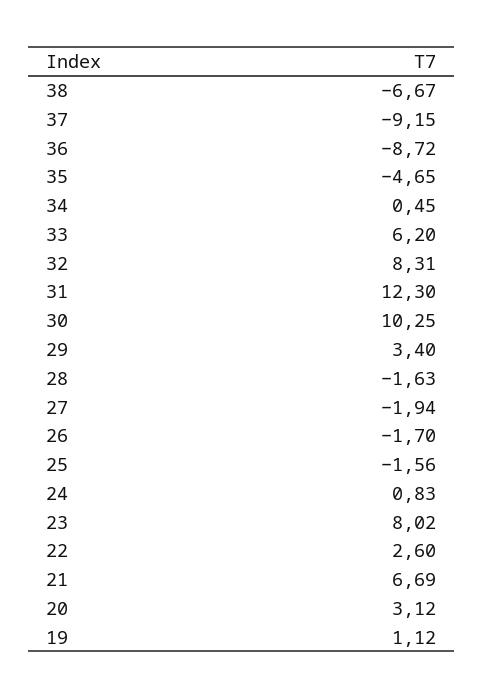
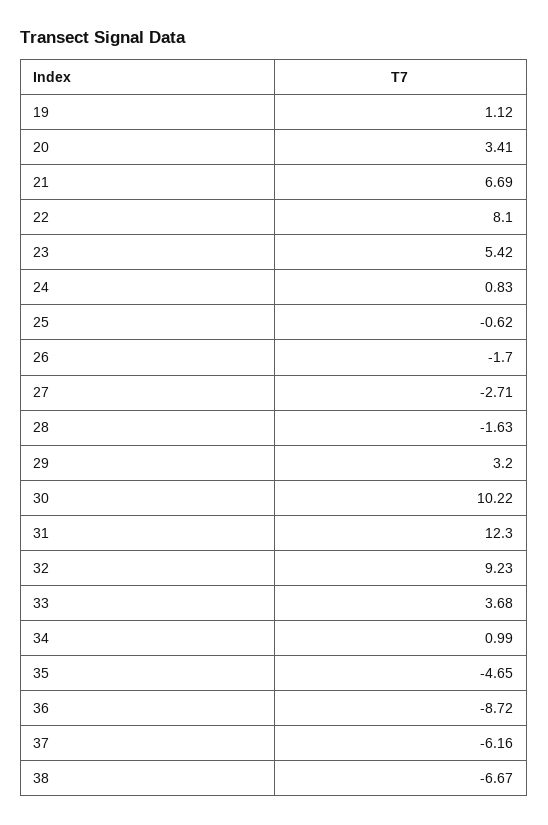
  {
    "38": -6.67,
-   "37": -9.15,
+   "37": -6.16,
    "36": -8.72,
    "35": -4.65,
-   "34": 0.45,
+   "34": 0.99,
-   "33": 6.2,
+   "33": 3.68,
-   "32": 8.31,
+   "32": 9.23,
    "31": 12.3,
-   "30": 10.25,
+   "30": 10.22,
-   "29": 3.4,
+   "29": 3.2,
    "28": -1.63,
-   "27": -1.94,
+   "27": -2.71,
    "26": -1.7,
-   "25": -1.56,
+   "25": -0.62,
    "24": 0.83,
-   "23": 8.02,
+   "23": 5.42,
-   "22": 2.6,
+   "22": 8.1,
    "21": 6.69,
-   "20": 3.12,
+   "20": 3.41,
    "19": 1.12
  }

